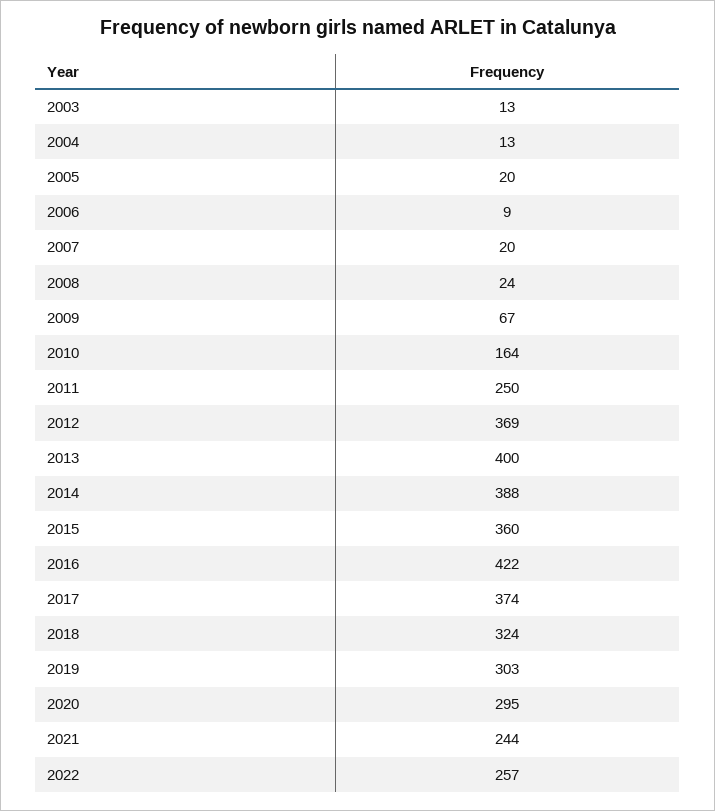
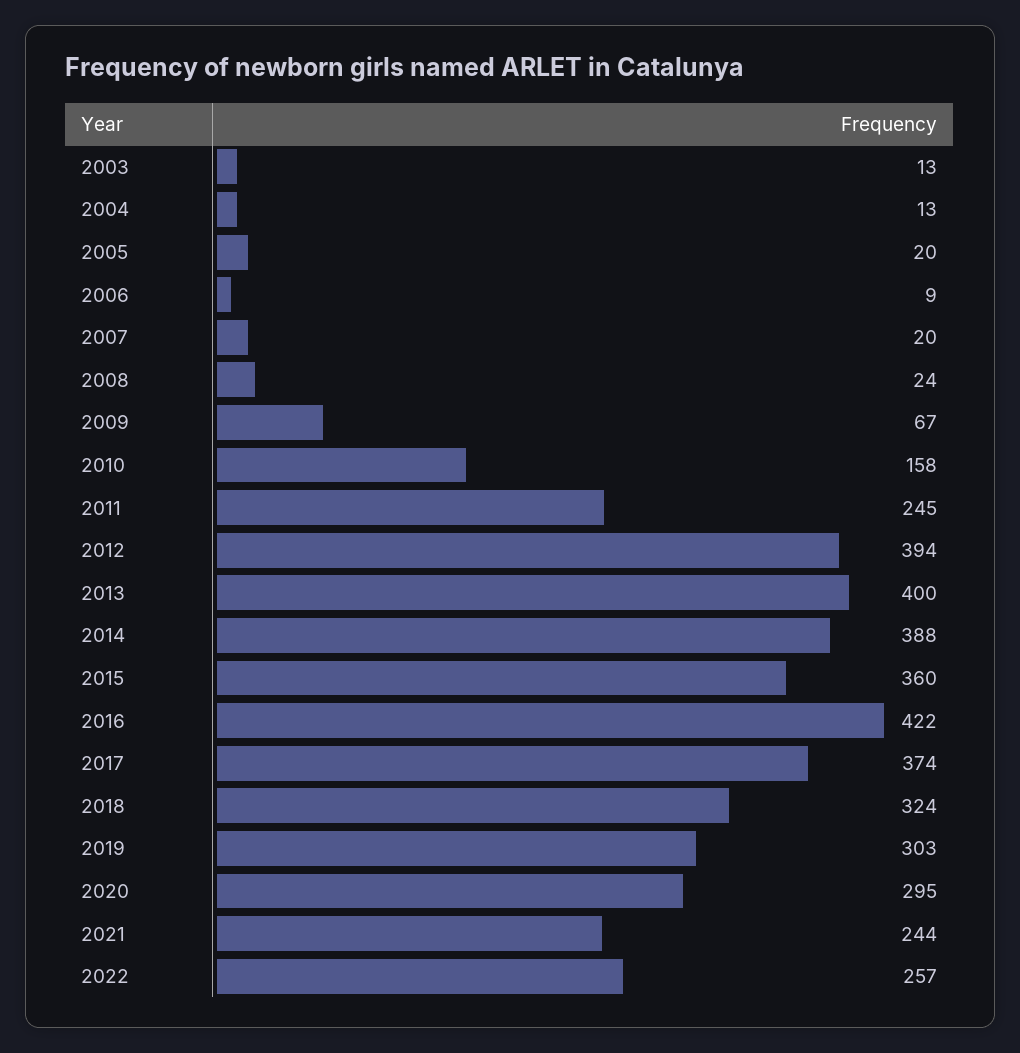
  {
    "2003": 13,
    "2004": 13,
    "2005": 20,
    "2006": 9,
    "2007": 20,
    "2008": 24,
    "2009": 67,
-   "2010": 164,
+   "2010": 158,
-   "2011": 250,
+   "2011": 245,
-   "2012": 369,
+   "2012": 394,
    "2013": 400,
    "2014": 388,
    "2015": 360,
    "2016": 422,
    "2017": 374,
    "2018": 324,
    "2019": 303,
    "2020": 295,
    "2021": 244,
    "2022": 257
  }

